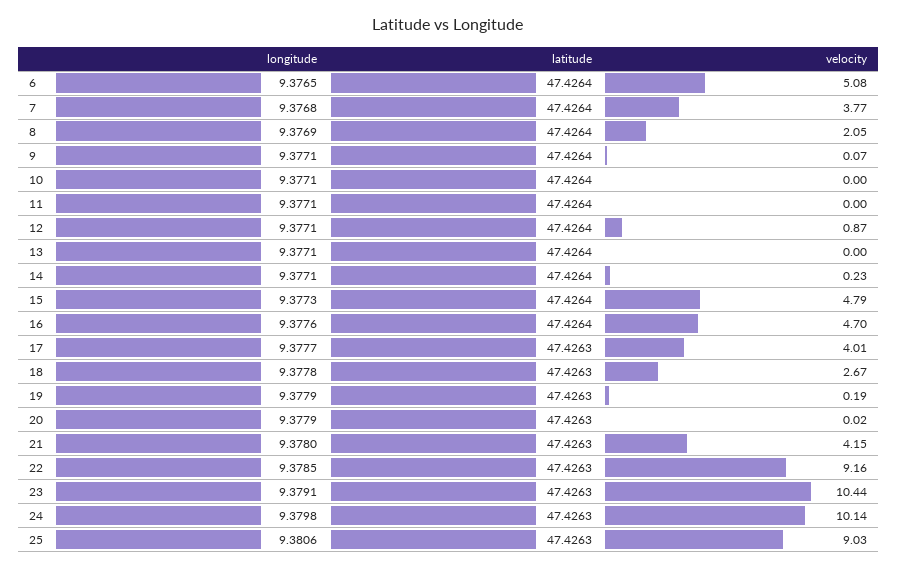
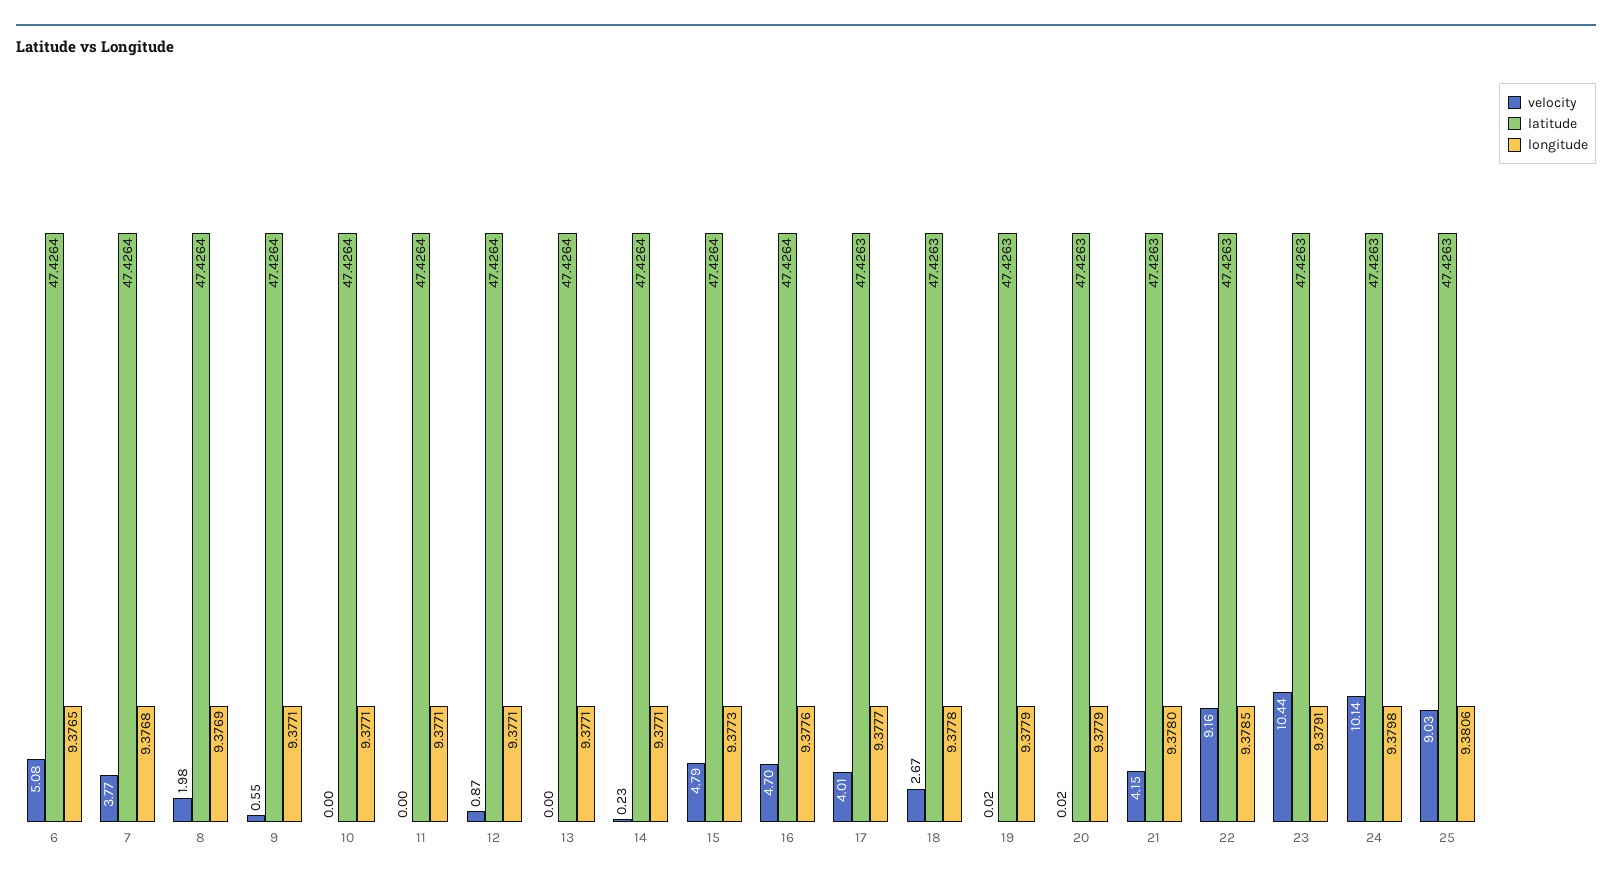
  {
    "longitude": {
      "6": 9.3765,
      "7": 9.3768,
      "8": 9.3769,
      "9": 9.3771,
      "10": 9.3771,
      "11": 9.3771,
      "12": 9.3771,
      "13": 9.3771,
      "14": 9.3771,
      "15": 9.3773,
      "16": 9.3776,
      "17": 9.3777,
      "18": 9.3778,
      "19": 9.3779,
      "20": 9.3779,
      "21": 9.378,
      "22": 9.3785,
      "23": 9.3791,
      "24": 9.3798,
      "25": 9.3806
    },
    "latitude": {
      "6": 47.4264,
      "7": 47.4264,
      "8": 47.4264,
      "9": 47.4264,
      "10": 47.4264,
      "11": 47.4264,
      "12": 47.4264,
      "13": 47.4264,
      "14": 47.4264,
      "15": 47.4264,
      "16": 47.4264,
      "17": 47.4263,
      "18": 47.4263,
      "19": 47.4263,
      "20": 47.4263,
      "21": 47.4263,
      "22": 47.4263,
      "23": 47.4263,
      "24": 47.4263,
      "25": 47.4263
    },
    "velocity": {
      "6": 5.08,
      "7": 3.77,
-     "8": 2.05,
+     "8": 1.98,
-     "9": 0.07,
+     "9": 0.55,
      "10": 0,
      "11": 0,
      "12": 0.87,
      "13": 0,
      "14": 0.23,
      "15": 4.79,
      "16": 4.7,
      "17": 4.01,
      "18": 2.67,
-     "19": 0.19,
+     "19": 0.02,
      "20": 0.02,
      "21": 4.15,
      "22": 9.16,
      "23": 10.44,
      "24": 10.14,
      "25": 9.03
    }
  }

